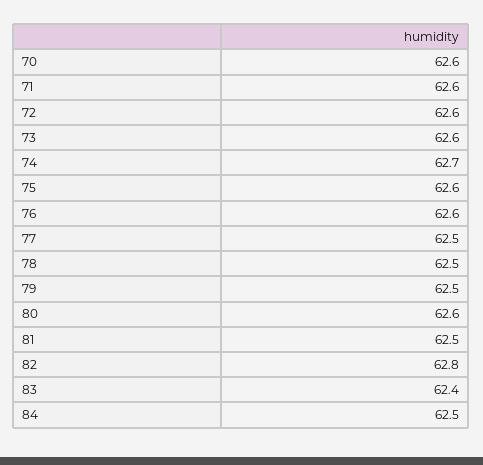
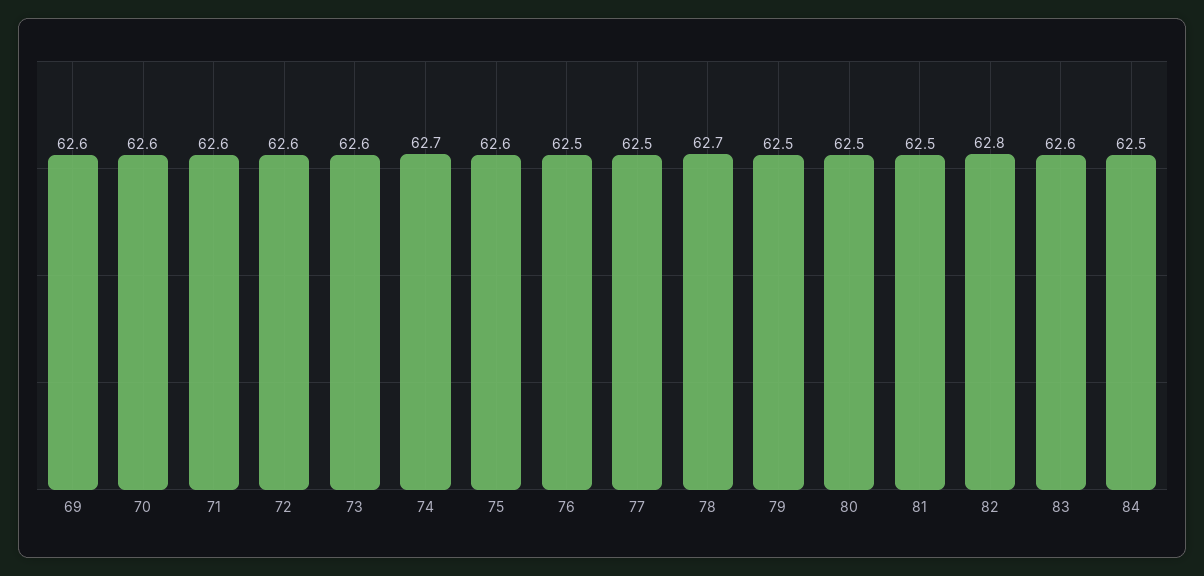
  {
    "70": 62.6,
    "71": 62.6,
    "72": 62.6,
    "73": 62.6,
    "74": 62.7,
    "75": 62.6,
-   "76": 62.6,
+   "76": 62.5,
    "77": 62.5,
-   "78": 62.5,
+   "78": 62.7,
    "79": 62.5,
-   "80": 62.6,
+   "80": 62.5,
    "81": 62.5,
    "82": 62.8,
-   "83": 62.4,
+   "83": 62.6,
-   "84": 62.5
+   "84": 62.5,
+   "69": 62.6
  }

